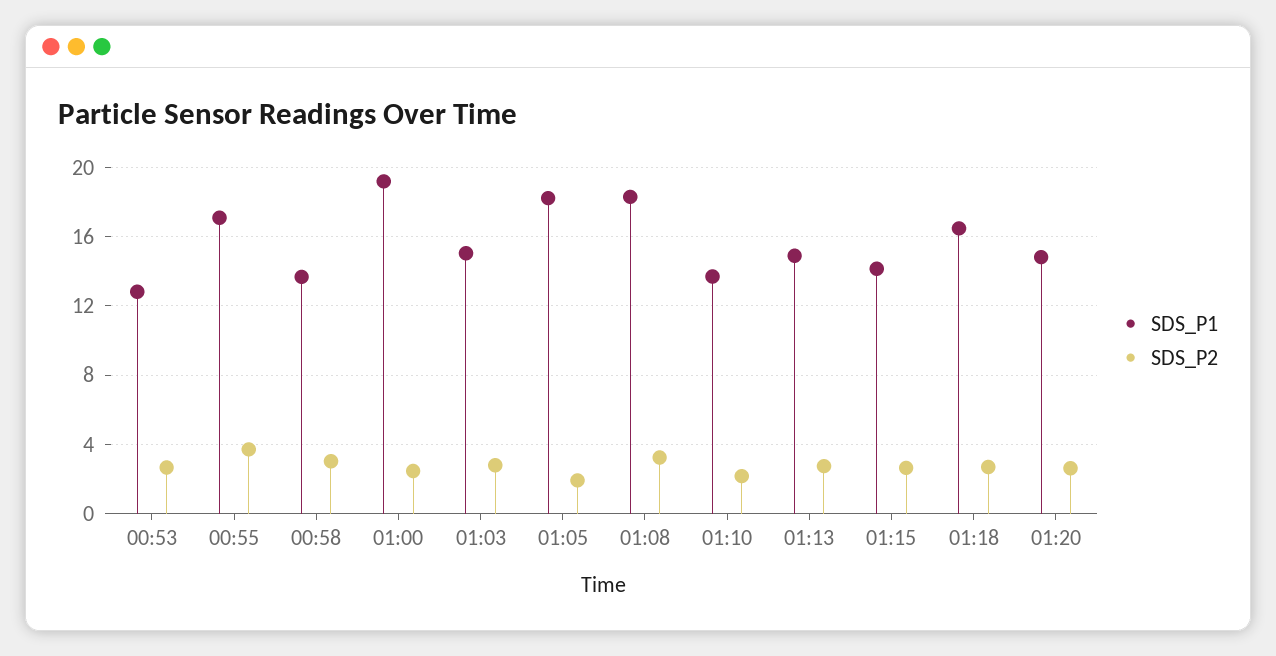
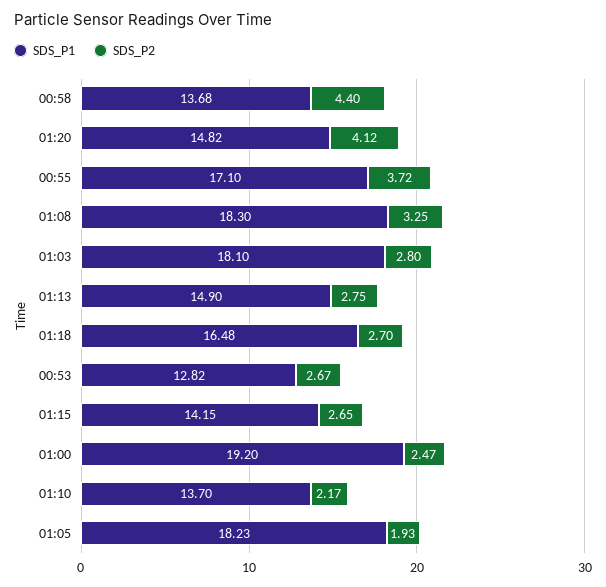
  {
    "SDS_P1": {
      "00:53": 12.82,
      "00:55": 17.1,
      "00:58": 13.68,
      "01:00": 19.2,
-     "01:03": 15,
+     "01:03": 18.1,
      "01:05": 18.23,
      "01:08": 18.3,
      "01:10": 13.7,
      "01:13": 14.9,
      "01:15": 14.15,
      "01:18": 16.48,
      "01:20": 14.82
    },
    "SDS_P2": {
      "00:53": 2.67,
      "00:55": 3.72,
-     "00:58": 3,
+     "00:58": 4.4,
      "01:00": 2.47,
      "01:03": 2.8,
      "01:05": 1.93,
      "01:08": 3.25,
      "01:10": 2.17,
      "01:13": 2.75,
      "01:15": 2.65,
      "01:18": 2.7,
-     "01:20": 2.5
+     "01:20": 4.12
    }
  }

